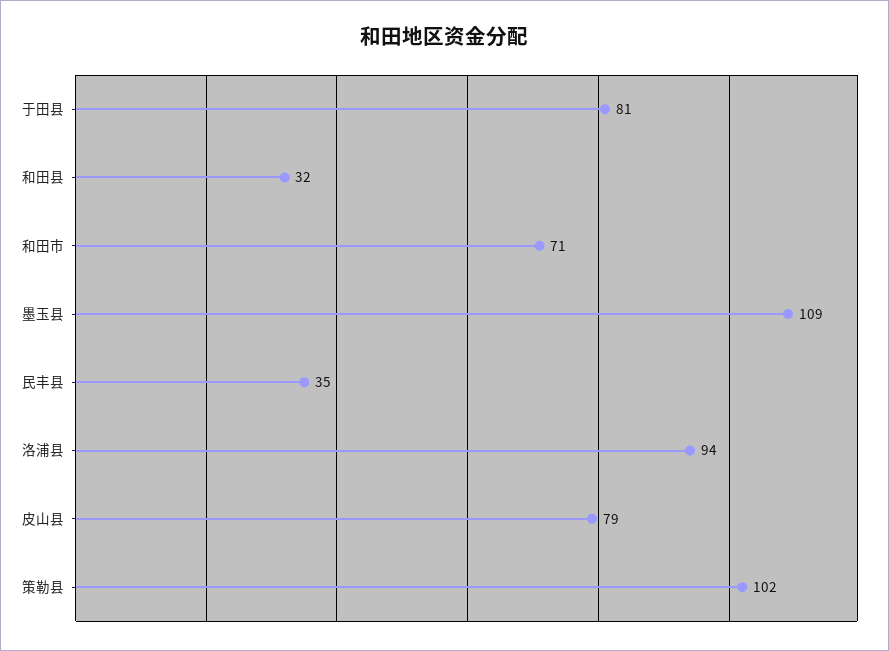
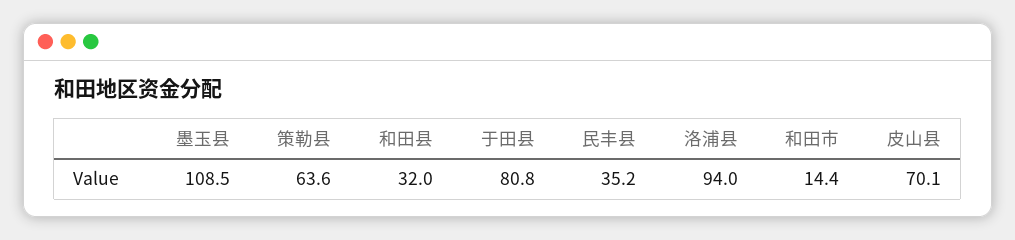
  {
    "于田县": 80.8,
    "和田县": 32,
-   "和田市": 71,
+   "和田市": 14.4,
    "墨玉县": 108.5,
    "民丰县": 35.2,
    "洛浦县": 94,
-   "皮山县": 79,
+   "皮山县": 70.1,
-   "策勒县": 102
+   "策勒县": 63.6
  }

